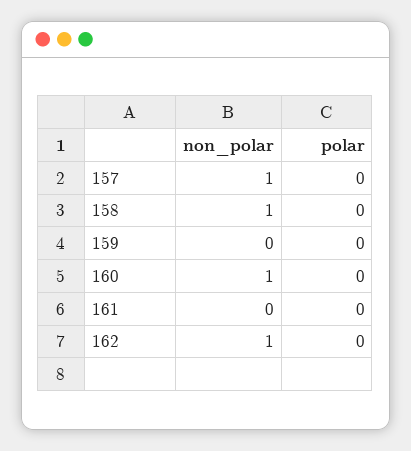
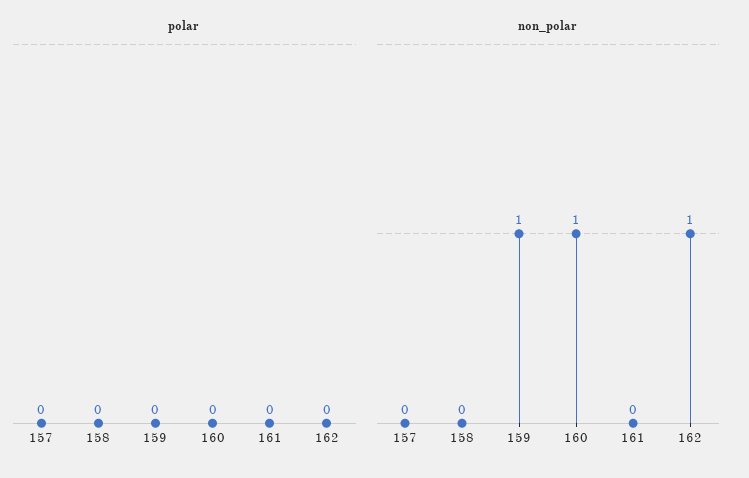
  {
    "non_polar": {
-     "157": 1,
+     "157": 0,
-     "158": 1,
+     "158": 0,
-     "159": 0,
+     "159": 1,
      "160": 1,
      "161": 0,
      "162": 1
    },
    "polar": {
      "157": 0,
      "158": 0,
      "159": 0,
      "160": 0,
      "161": 0,
      "162": 0
    }
  }

